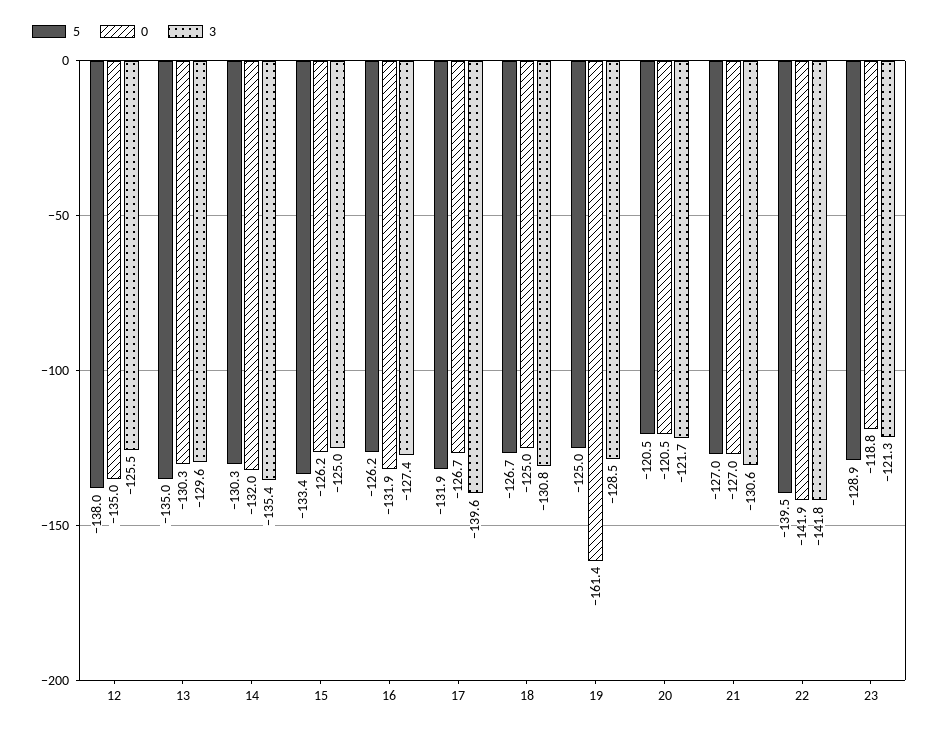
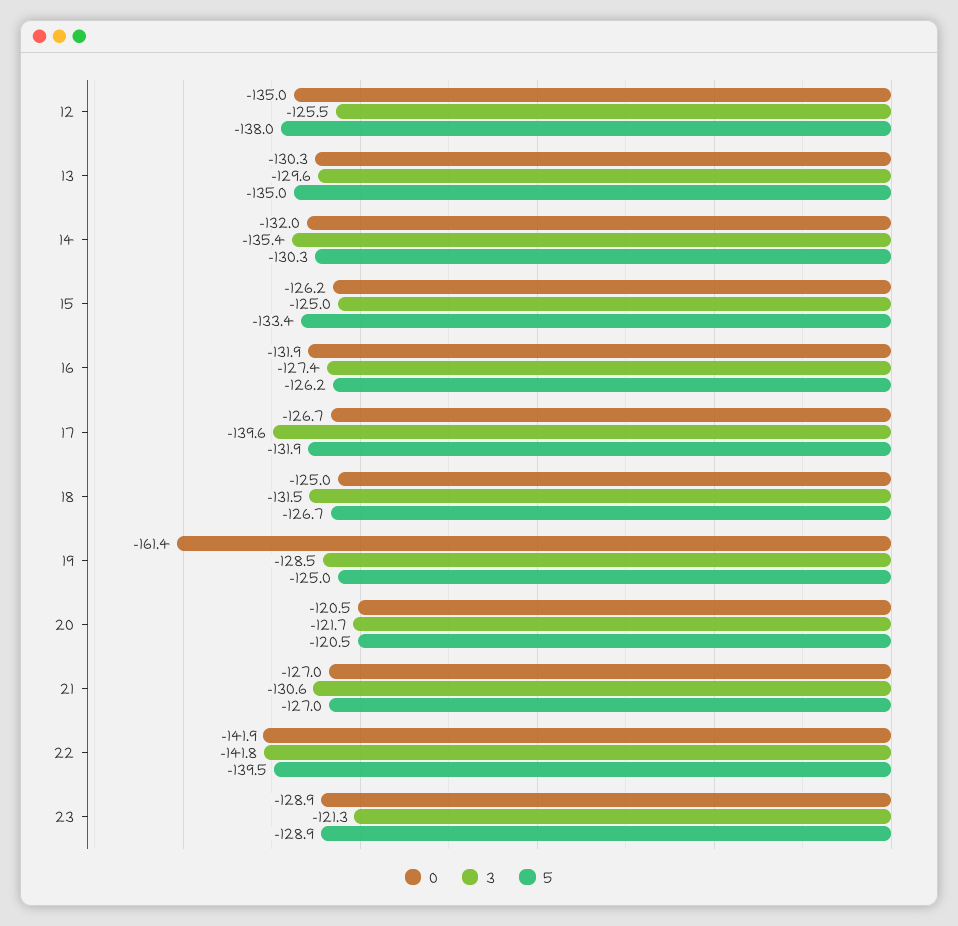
  {
    "5": {
      "12": -138,
      "13": -135,
      "14": -130.3,
      "15": -133.4,
      "16": -126.2,
      "17": -131.9,
      "18": -126.7,
      "19": -125,
      "20": -120.5,
      "21": -127,
      "22": -139.5,
      "23": -128.9
    },
    "0": {
      "12": -135,
      "13": -130.3,
      "14": -132,
      "15": -126.2,
      "16": -131.9,
      "17": -126.7,
      "18": -125,
      "19": -161.4,
      "20": -120.5,
      "21": -127,
      "22": -141.9,
-     "23": -118.8
+     "23": -128.9
    },
    "3": {
      "12": -125.5,
      "13": -129.6,
      "14": -135.4,
      "15": -125,
      "16": -127.4,
      "17": -139.6,
-     "18": -130.8,
+     "18": -131.5,
      "19": -128.5,
      "20": -121.7,
      "21": -130.6,
      "22": -141.8,
      "23": -121.3
    }
  }

